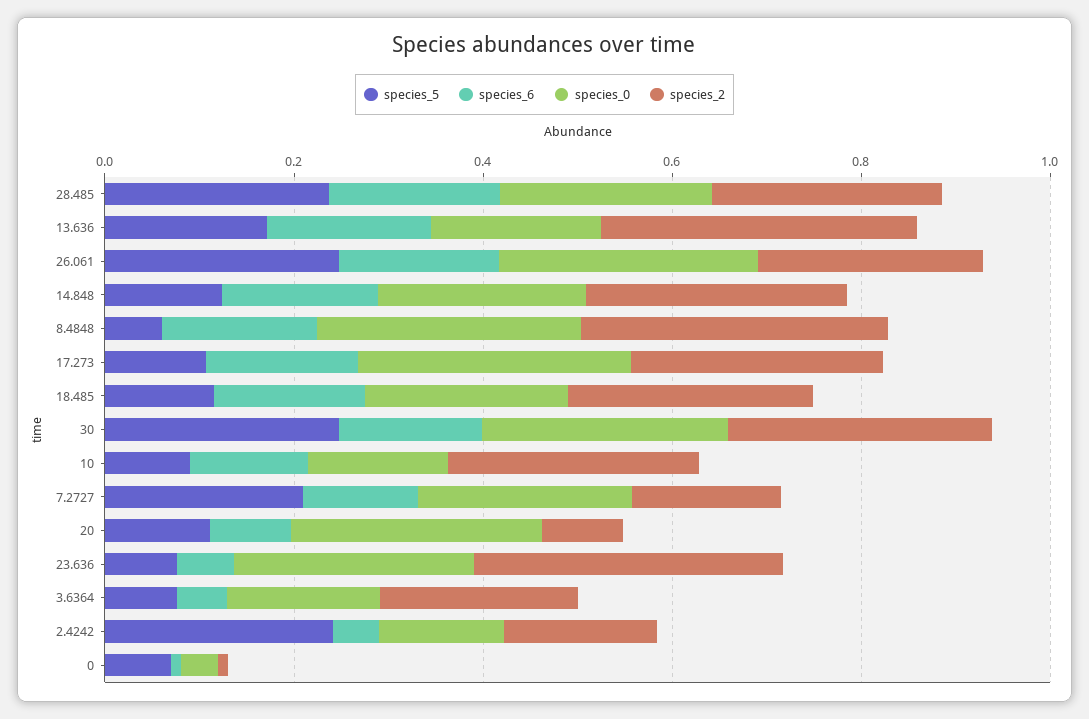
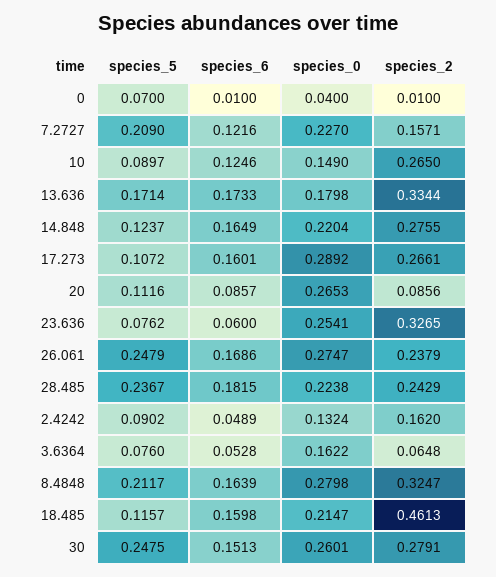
  {
    "species_5": {
      "28.485": 0.2367,
      "13.636": 0.1714,
      "26.061": 0.2479,
      "14.848": 0.1237,
-     "8.4848": 0.05,
+     "8.4848": 0.2117,
      "17.273": 0.1072,
      "18.485": 0.1157,
      "30": 0.2475,
      "10": 0.0897,
      "7.2727": 0.209,
      "20": 0.1116,
      "23.636": 0.0762,
      "3.6364": 0.076,
-     "2.4242": 0.25,
+     "2.4242": 0.0902,
      "0": 0.07
    },
    "species_6": {
      "28.485": 0.1815,
      "13.636": 0.1733,
      "26.061": 0.1686,
      "14.848": 0.1649,
      "8.4848": 0.1639,
      "17.273": 0.1601,
      "18.485": 0.1598,
      "30": 0.1513,
      "10": 0.1246,
      "7.2727": 0.1216,
      "20": 0.0857,
      "23.636": 0.06,
      "3.6364": 0.0528,
      "2.4242": 0.0489,
      "0": 0.01
    },
    "species_0": {
      "28.485": 0.2238,
      "13.636": 0.1798,
      "26.061": 0.2747,
      "14.848": 0.2204,
      "8.4848": 0.2798,
      "17.273": 0.2892,
      "18.485": 0.2147,
      "30": 0.2601,
      "10": 0.149,
      "7.2727": 0.227,
      "20": 0.2653,
      "23.636": 0.2541,
      "3.6364": 0.1622,
      "2.4242": 0.1324,
      "0": 0.04
    },
    "species_2": {
      "28.485": 0.2429,
      "13.636": 0.3344,
      "26.061": 0.2379,
      "14.848": 0.2755,
      "8.4848": 0.3247,
      "17.273": 0.2661,
-     "18.485": 0.25,
+     "18.485": 0.4613,
      "30": 0.2791,
      "10": 0.265,
      "7.2727": 0.1571,
      "20": 0.0856,
      "23.636": 0.3265,
-     "3.6364": 0.2,
+     "3.6364": 0.0648,
      "2.4242": 0.162,
      "0": 0.01
    }
  }

